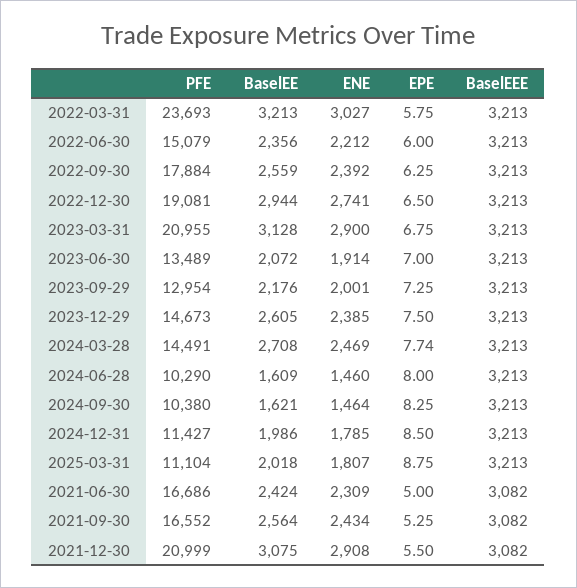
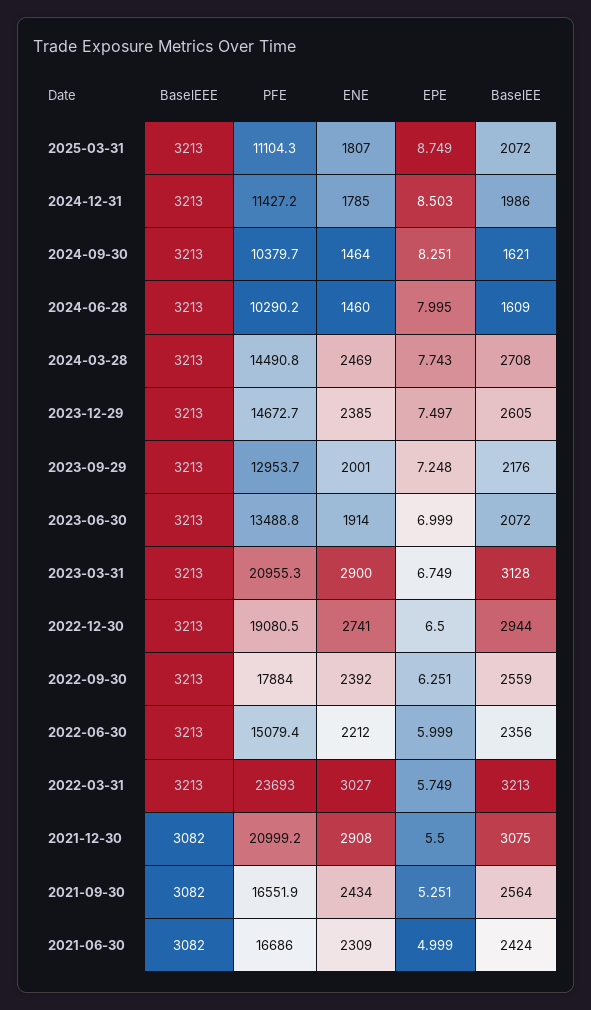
  {
    "PFE": {
      "2022-03-31": 23693,
      "2022-06-30": 15079.4,
      "2022-09-30": 17884,
      "2022-12-30": 19080.5,
      "2023-03-31": 20955.3,
      "2023-06-30": 13488.8,
      "2023-09-29": 12953.7,
      "2023-12-29": 14672.7,
      "2024-03-28": 14490.8,
      "2024-06-28": 10290.2,
      "2024-09-30": 10379.7,
      "2024-12-31": 11427.2,
      "2025-03-31": 11104.3,
      "2021-06-30": 16686,
      "2021-09-30": 16551.9,
      "2021-12-30": 20999.2
    },
    "BaselEE": {
      "2022-03-31": 3213,
      "2022-06-30": 2356,
      "2022-09-30": 2559,
      "2022-12-30": 2944,
      "2023-03-31": 3128,
      "2023-06-30": 2072,
      "2023-09-29": 2176,
      "2023-12-29": 2605,
      "2024-03-28": 2708,
      "2024-06-28": 1609,
      "2024-09-30": 1621,
      "2024-12-31": 1986,
-     "2025-03-31": 2018,
+     "2025-03-31": 2072,
      "2021-06-30": 2424,
      "2021-09-30": 2564,
      "2021-12-30": 3075
    },
    "ENE": {
      "2022-03-31": 3027,
      "2022-06-30": 2212,
      "2022-09-30": 2392,
      "2022-12-30": 2741,
      "2023-03-31": 2900,
      "2023-06-30": 1914,
      "2023-09-29": 2001,
      "2023-12-29": 2385,
      "2024-03-28": 2469,
      "2024-06-28": 1460,
      "2024-09-30": 1464,
      "2024-12-31": 1785,
      "2025-03-31": 1807,
      "2021-06-30": 2309,
      "2021-09-30": 2434,
      "2021-12-30": 2908
    },
    "EPE": {
      "2022-03-31": 5.749,
      "2022-06-30": 5.999,
      "2022-09-30": 6.251,
      "2022-12-30": 6.5,
      "2023-03-31": 6.749,
      "2023-06-30": 6.999,
      "2023-09-29": 7.248,
      "2023-12-29": 7.497,
      "2024-03-28": 7.743,
      "2024-06-28": 7.995,
      "2024-09-30": 8.251,
      "2024-12-31": 8.503,
      "2025-03-31": 8.749,
      "2021-06-30": 4.999,
      "2021-09-30": 5.251,
      "2021-12-30": 5.5
    },
    "BaselEEE": {
      "2022-03-31": 3213,
      "2022-06-30": 3213,
      "2022-09-30": 3213,
      "2022-12-30": 3213,
      "2023-03-31": 3213,
      "2023-06-30": 3213,
      "2023-09-29": 3213,
      "2023-12-29": 3213,
      "2024-03-28": 3213,
      "2024-06-28": 3213,
      "2024-09-30": 3213,
      "2024-12-31": 3213,
      "2025-03-31": 3213,
      "2021-06-30": 3082,
      "2021-09-30": 3082,
      "2021-12-30": 3082
    }
  }

